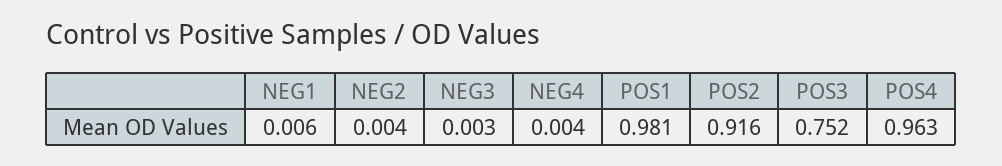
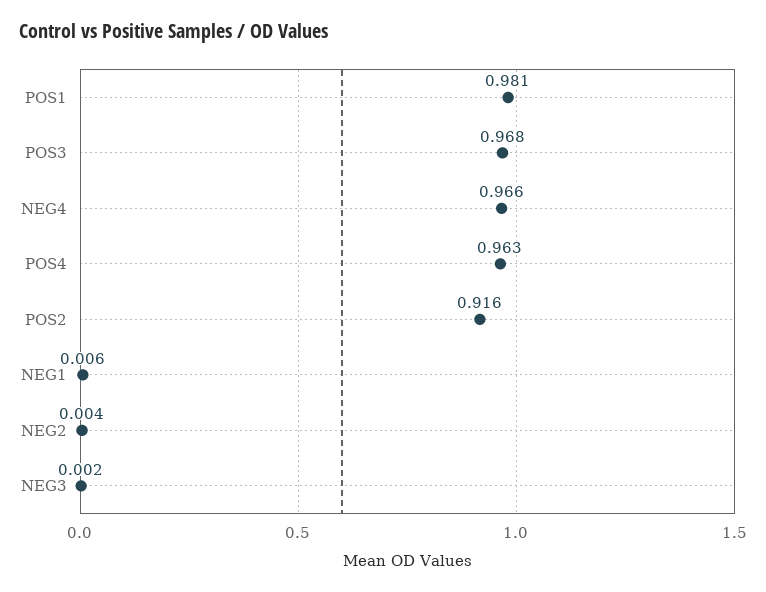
  {
    "NEG1": 0.006,
    "NEG2": 0.004,
-   "NEG3": 0.003,
+   "NEG3": 0.002,
-   "NEG4": 0.004,
+   "NEG4": 0.966,
    "POS1": 0.981,
    "POS2": 0.916,
-   "POS3": 0.752,
+   "POS3": 0.968,
    "POS4": 0.963
  }

